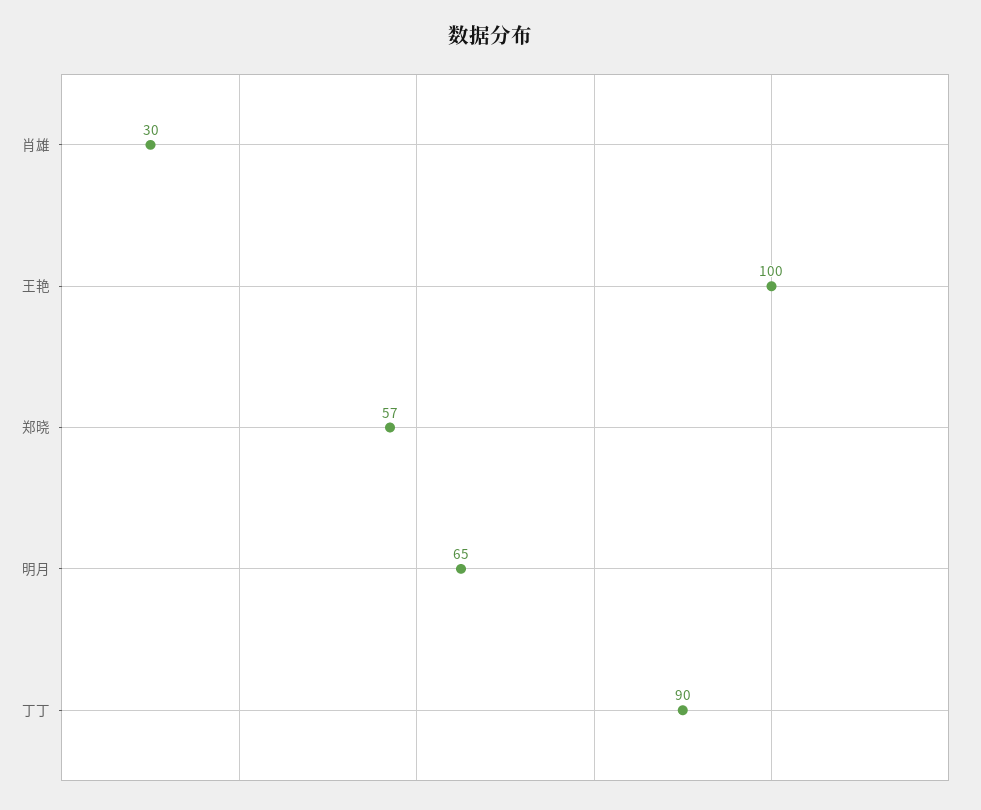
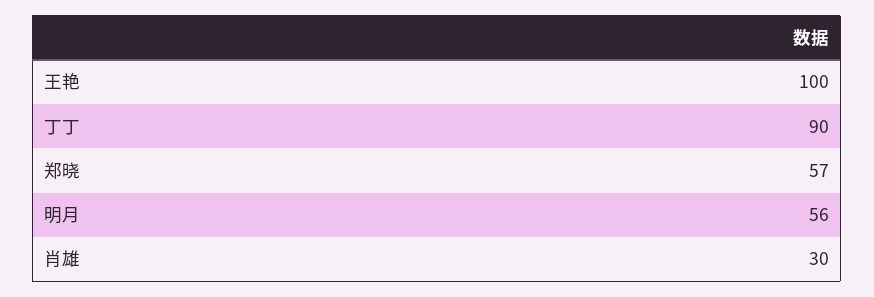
  {
    "肖雄": 30,
    "王艳": 100,
    "郑晓": 57,
-   "明月": 65,
+   "明月": 56,
    "丁丁": 90
  }

